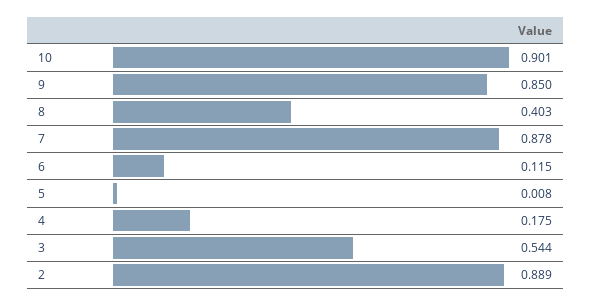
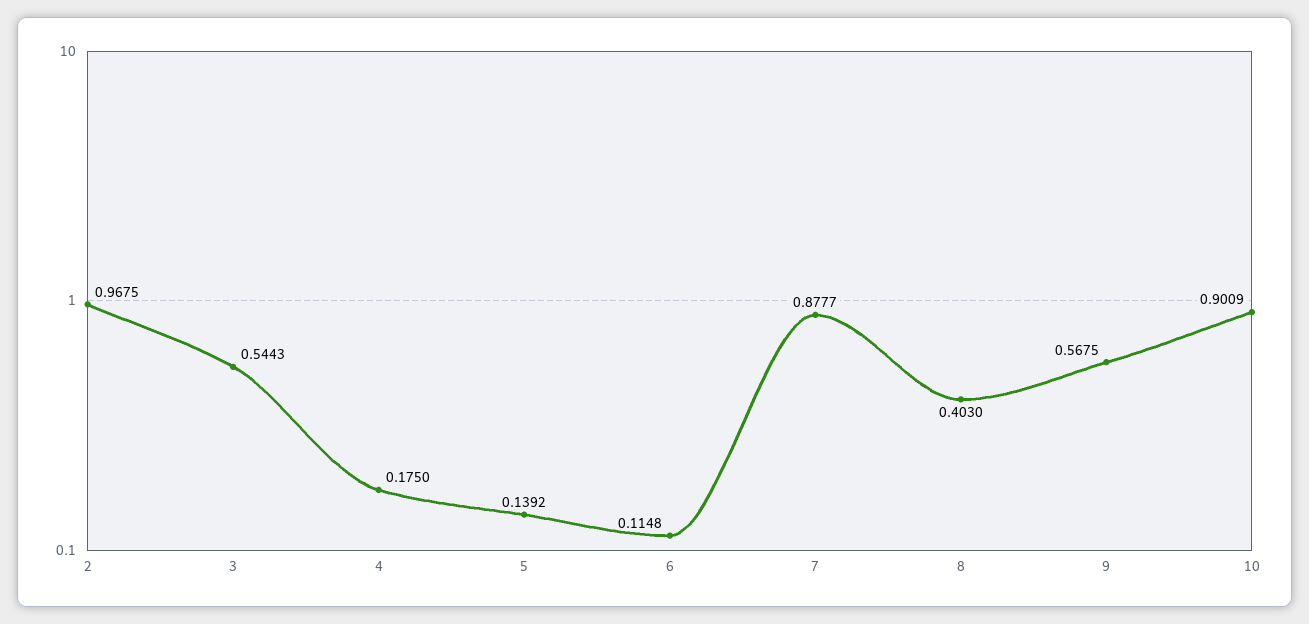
  {
    "10": 0.9009,
-   "9": 0.85,
+   "9": 0.5675,
    "8": 0.403,
    "7": 0.8777,
    "6": 0.1148,
-   "5": 0.008,
+   "5": 0.1392,
    "4": 0.175,
    "3": 0.5443,
-   "2": 0.889
+   "2": 0.9675
  }

